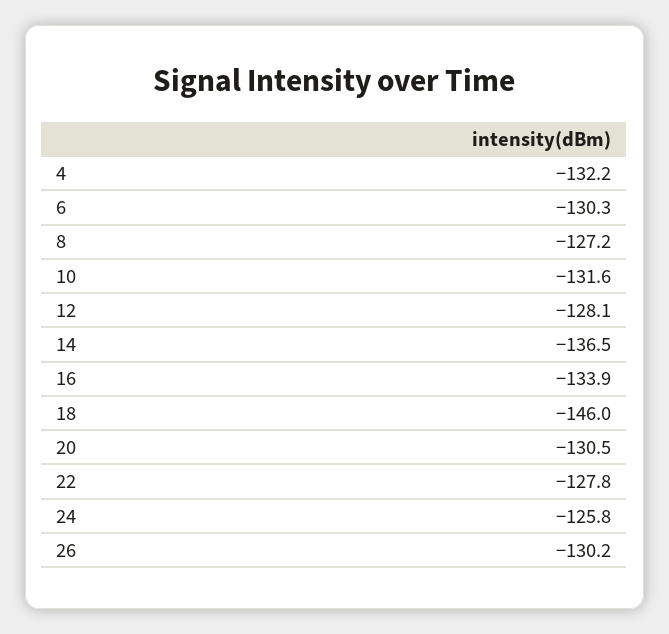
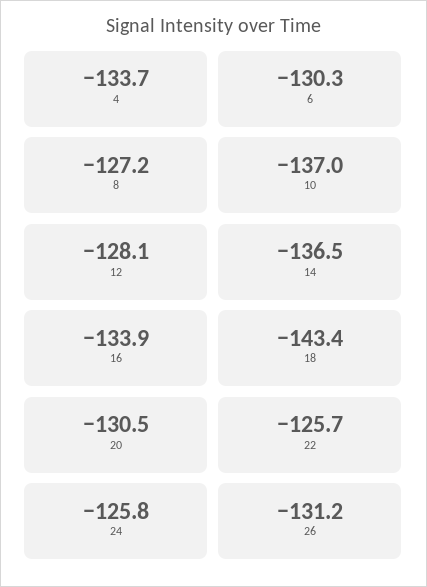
  {
-   "4": -132.2,
+   "4": -133.7,
    "6": -130.3,
    "8": -127.2,
-   "10": -131.6,
+   "10": -137,
    "12": -128.1,
    "14": -136.5,
    "16": -133.9,
-   "18": -146,
+   "18": -143.4,
    "20": -130.5,
-   "22": -127.8,
+   "22": -125.7,
    "24": -125.8,
-   "26": -130.2
+   "26": -131.2
  }

